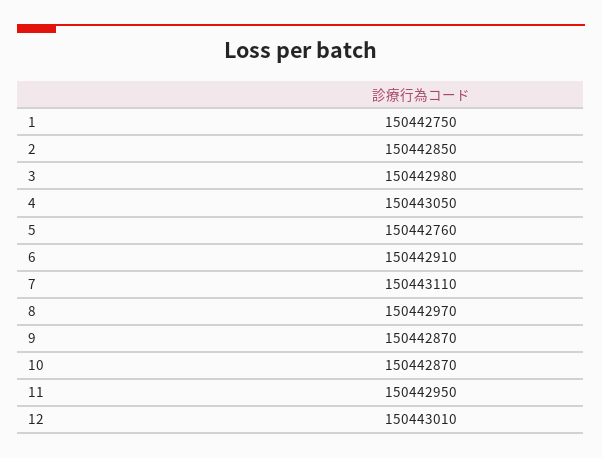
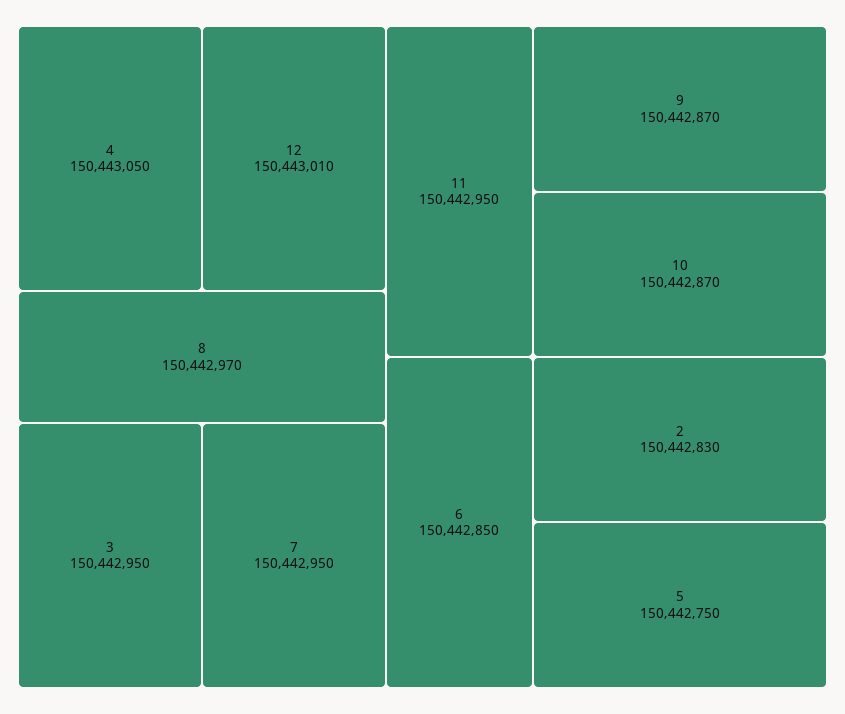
  {
-   "1": 150442750,
-   "2": 150442850,
+   "2": 150442830,
-   "3": 150442980,
+   "3": 150442950,
    "4": 150443050,
-   "5": 150442760,
+   "5": 150442750,
-   "6": 150442910,
+   "6": 150442850,
-   "7": 150443110,
+   "7": 150442950,
    "8": 150442970,
    "9": 150442870,
    "10": 150442870,
    "11": 150442950,
    "12": 150443010
  }

